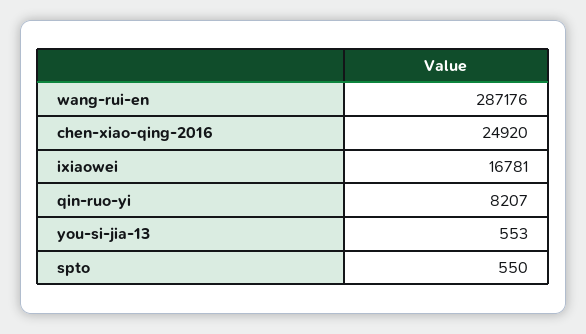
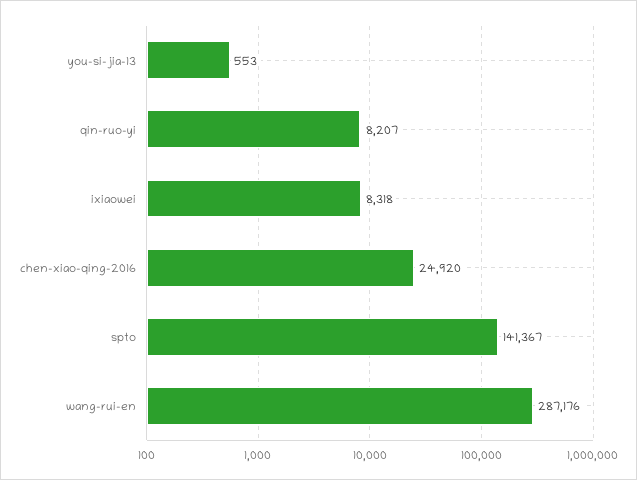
  {
    "wang-rui-en": 287176,
    "chen-xiao-qing-2016": 24920,
-   "ixiaowei": 16781,
+   "ixiaowei": 8318,
    "qin-ruo-yi": 8207,
    "you-si-jia-13": 553,
-   "spto": 550
+   "spto": 141367
  }

